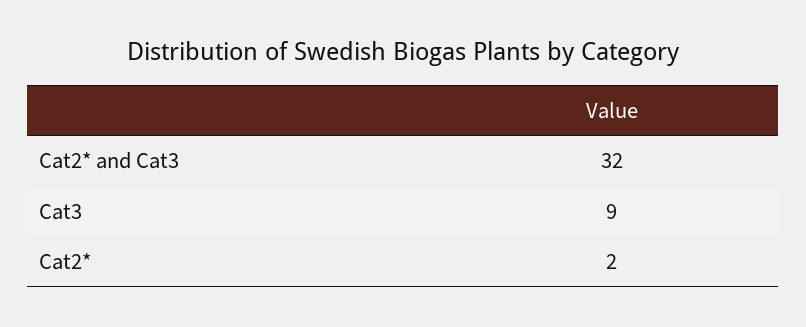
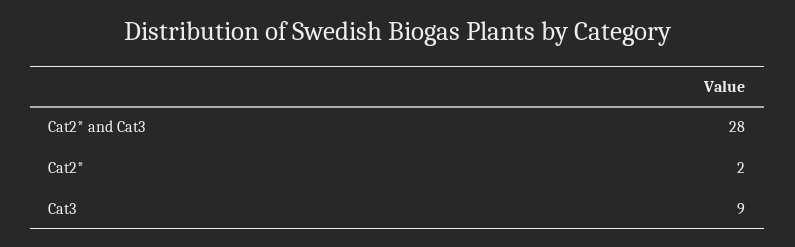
  {
-   "Cat2* and Cat3": 32,
+   "Cat2* and Cat3": 28,
    "Cat3": 9,
    "Cat2*": 2
  }

